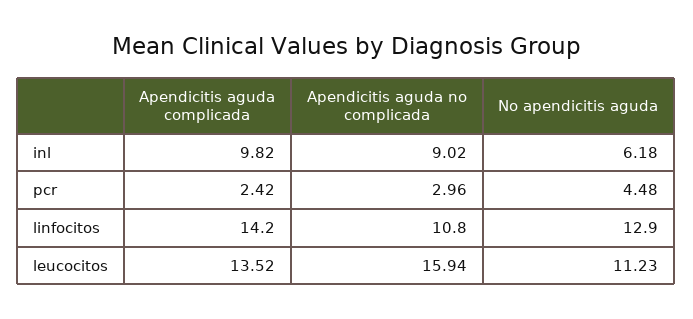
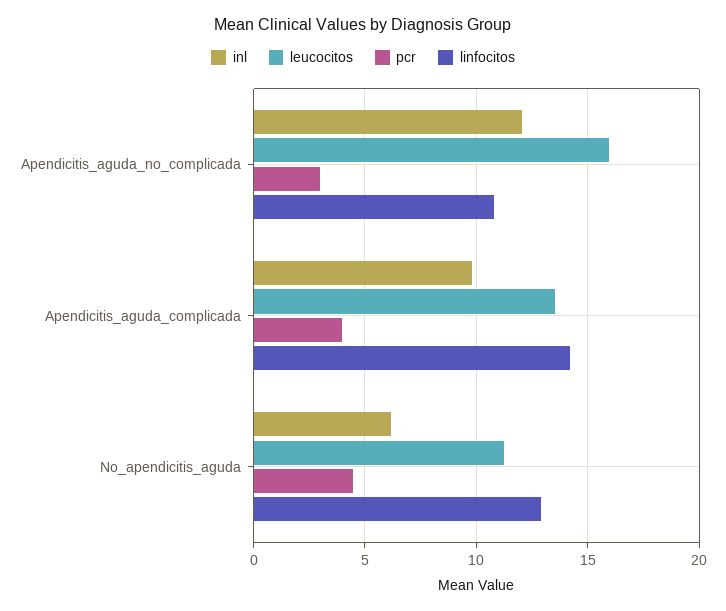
  {
    "inl": {
      "Apendicitis aguda complicada": 9.82,
-     "Apendicitis aguda no complicada": 9.02,
+     "Apendicitis aguda no complicada": 12,
      "No apendicitis aguda": 6.18
    },
    "pcr": {
-     "Apendicitis aguda complicada": 2.42,
+     "Apendicitis aguda complicada": 4,
      "Apendicitis aguda no complicada": 2.96,
      "No apendicitis aguda": 4.48
    },
    "linfocitos": {
      "Apendicitis aguda complicada": 14.2,
      "Apendicitis aguda no complicada": 10.8,
      "No apendicitis aguda": 12.9
    },
    "leucocitos": {
      "Apendicitis aguda complicada": 13.52,
      "Apendicitis aguda no complicada": 15.94,
      "No apendicitis aguda": 11.23
    }
  }

